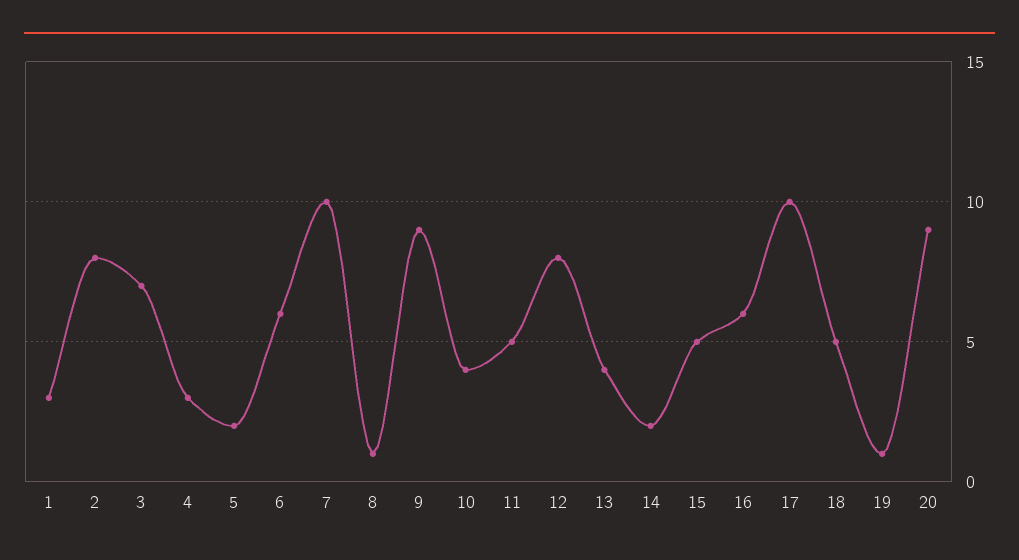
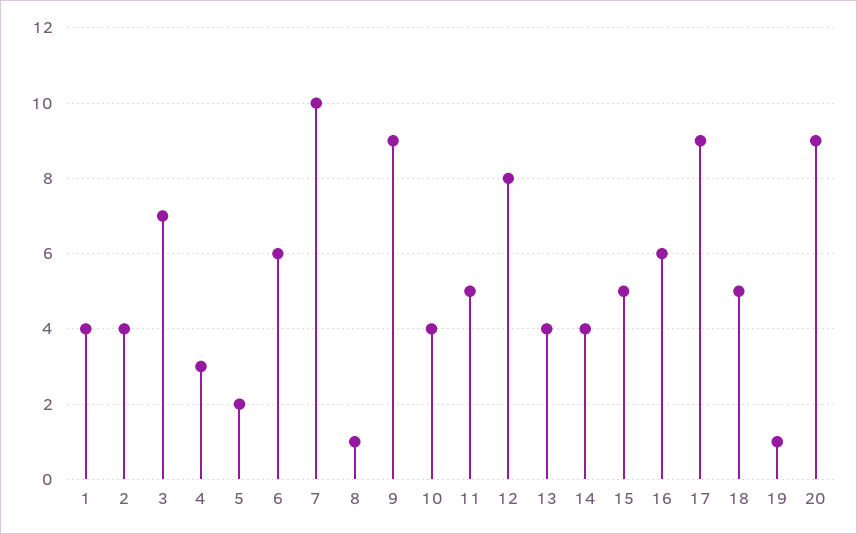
  {
-   "1": 3,
+   "1": 4,
-   "2": 8,
+   "2": 4,
    "3": 7,
    "4": 3,
    "5": 2,
    "6": 6,
    "7": 10,
    "8": 1,
    "9": 9,
    "10": 4,
    "11": 5,
    "12": 8,
    "13": 4,
-   "14": 2,
+   "14": 4,
    "15": 5,
    "16": 6,
-   "17": 10,
+   "17": 9,
    "18": 5,
    "19": 1,
    "20": 9
  }

